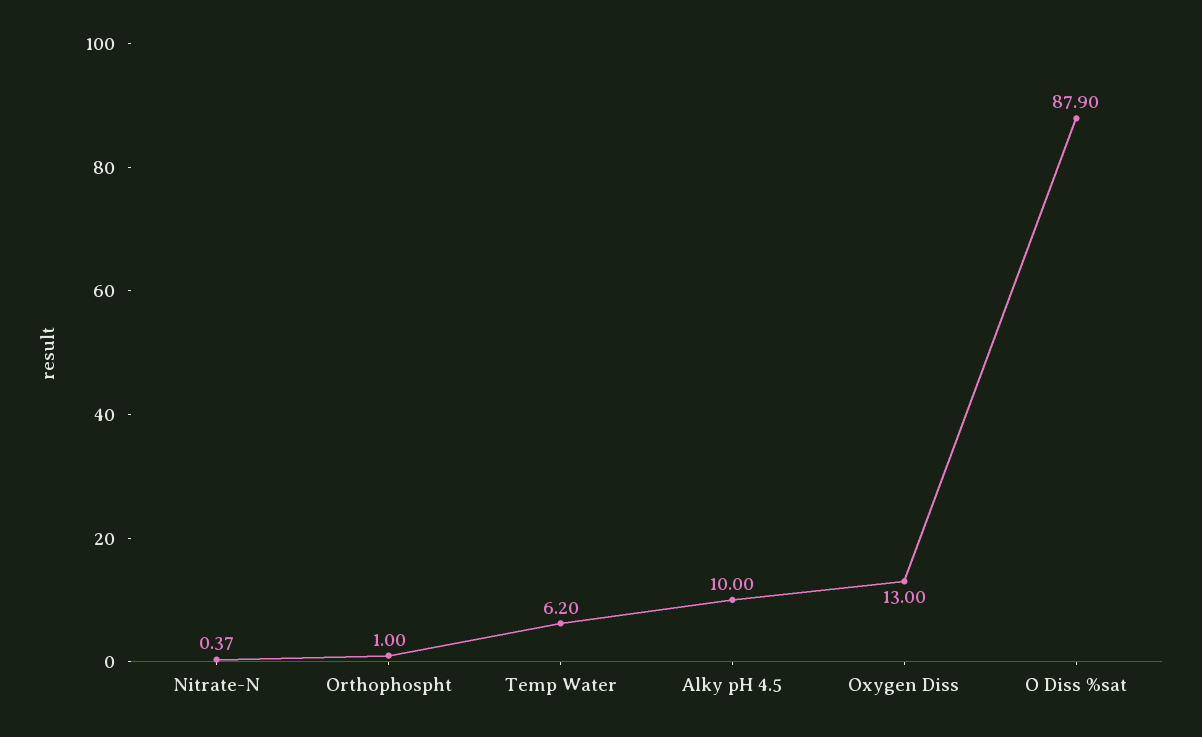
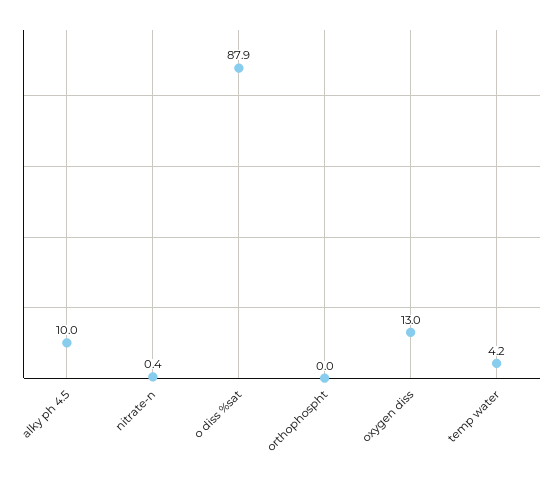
  {
    "Nitrate-N": 0.37,
-   "Orthophospht": 1,
+   "Orthophospht": 0,
-   "Temp Water": 6.2,
+   "Temp Water": 4.2,
    "Alky pH 4.5": 10,
    "Oxygen Diss": 13,
    "O Diss %sat": 87.9
  }

